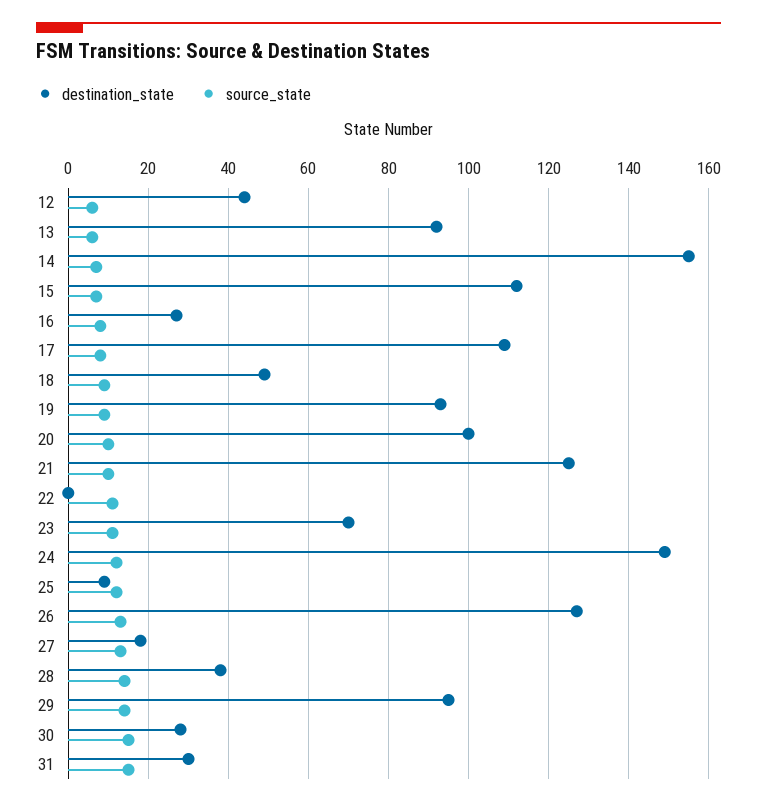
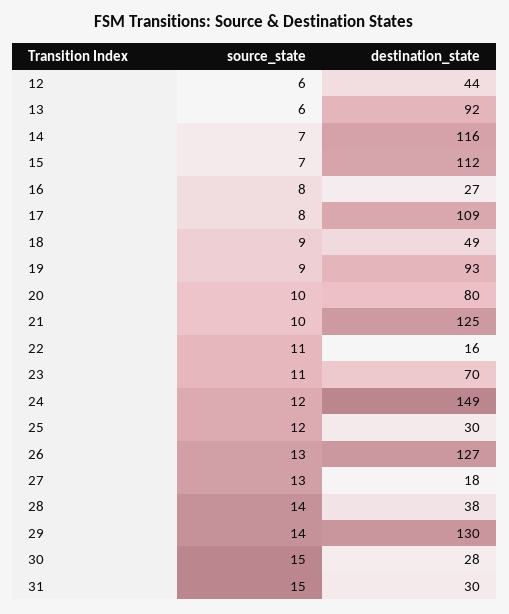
  {
    "destination_state": {
      "12": 44,
      "13": 92,
-     "14": 155,
+     "14": 116,
      "15": 112,
      "16": 27,
      "17": 109,
      "18": 49,
      "19": 93,
-     "20": 100,
+     "20": 80,
      "21": 125,
-     "22": 0,
+     "22": 16,
      "23": 70,
      "24": 149,
-     "25": 10,
+     "25": 30,
      "26": 127,
      "27": 18,
      "28": 38,
-     "29": 95,
+     "29": 130,
      "30": 28,
      "31": 30
    },
    "source_state": {
      "12": 6,
      "13": 6,
      "14": 7,
      "15": 7,
      "16": 8,
      "17": 8,
      "18": 9,
      "19": 9,
      "20": 10,
      "21": 10,
      "22": 11,
      "23": 11,
      "24": 12,
      "25": 12,
      "26": 13,
      "27": 13,
      "28": 14,
      "29": 14,
      "30": 15,
      "31": 15
    }
  }

